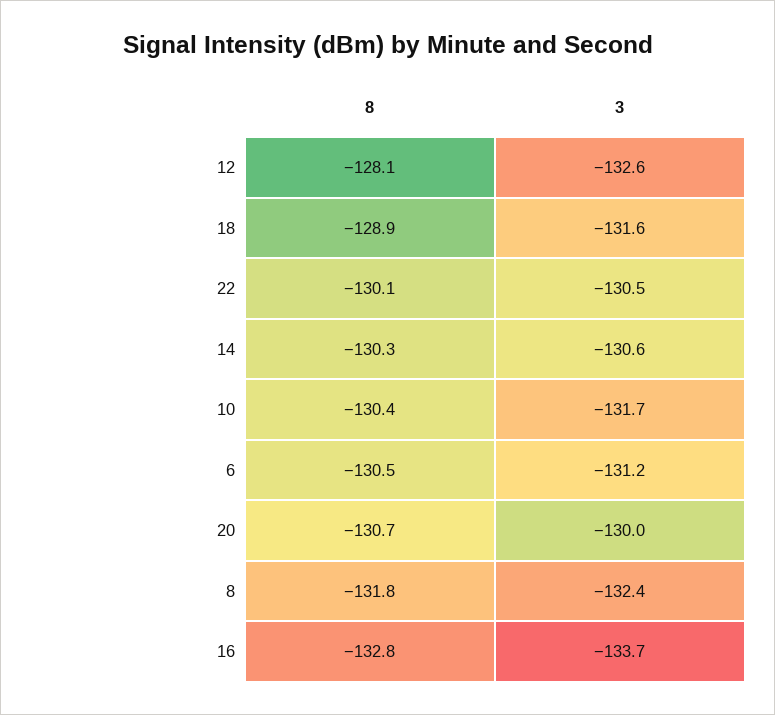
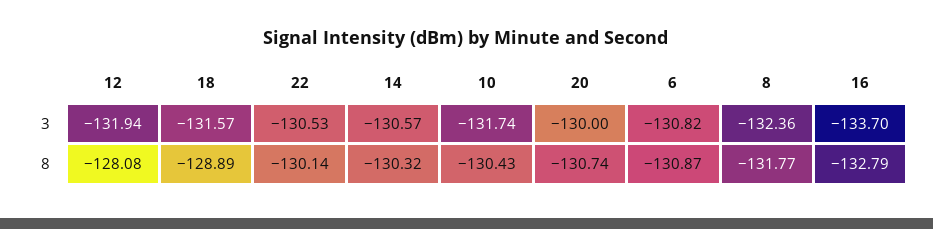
  {
    "8": {
      "12": -128.08,
      "18": -128.89,
      "22": -130.14,
      "14": -130.32,
      "10": -130.43,
-     "6": -130.5,
+     "6": -130.87,
      "20": -130.74,
      "8": -131.77,
      "16": -132.79
    },
    "3": {
-     "12": -132.6,
+     "12": -131.94,
      "18": -131.57,
      "22": -130.53,
      "14": -130.57,
      "10": -131.74,
-     "6": -131.2,
+     "6": -130.82,
      "20": -130,
      "8": -132.36,
      "16": -133.7
    }
  }

